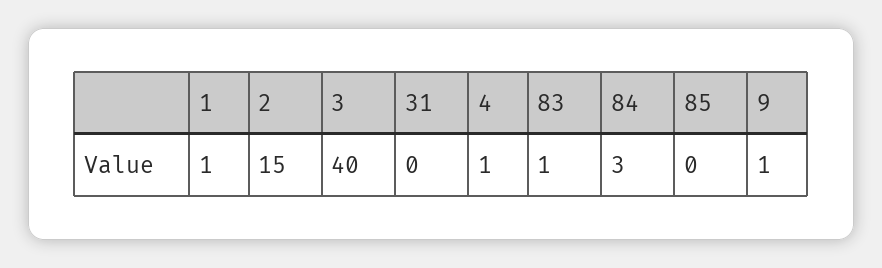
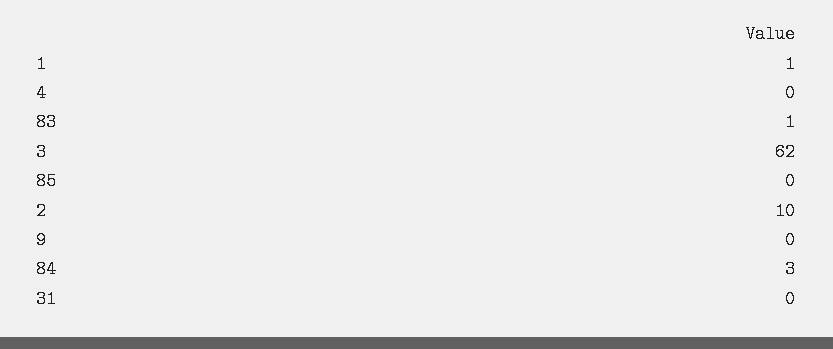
  {
    "1": 1,
-   "2": 15,
+   "2": 10,
-   "3": 40,
+   "3": 62,
    "31": 0,
-   "4": 1,
+   "4": 0,
    "83": 1,
    "84": 3,
    "85": 0,
-   "9": 1
+   "9": 0
  }

